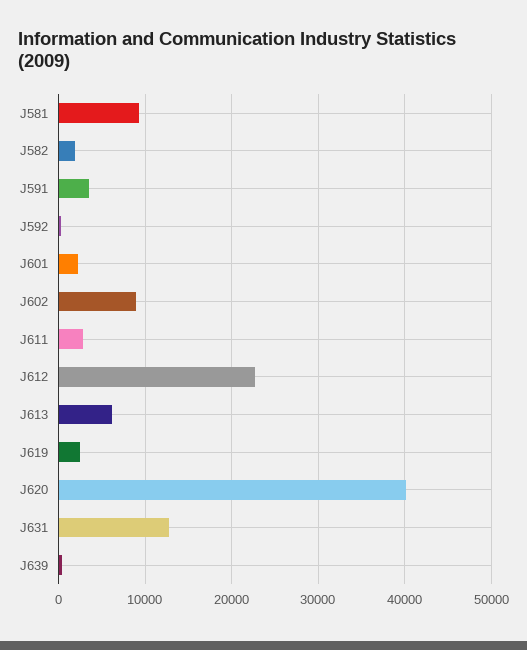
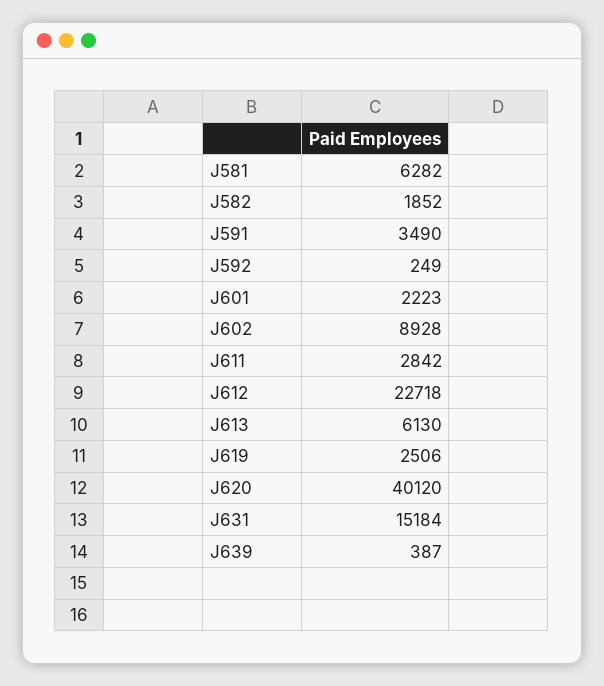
  {
-   "J581": 9000,
+   "J581": 6282,
    "J582": 1852,
    "J591": 3490,
    "J592": 249,
    "J601": 2223,
    "J602": 8928,
    "J611": 2842,
    "J612": 22718,
    "J613": 6130,
    "J619": 2506,
    "J620": 40120,
-   "J631": 13000,
+   "J631": 15184,
    "J639": 387
  }

